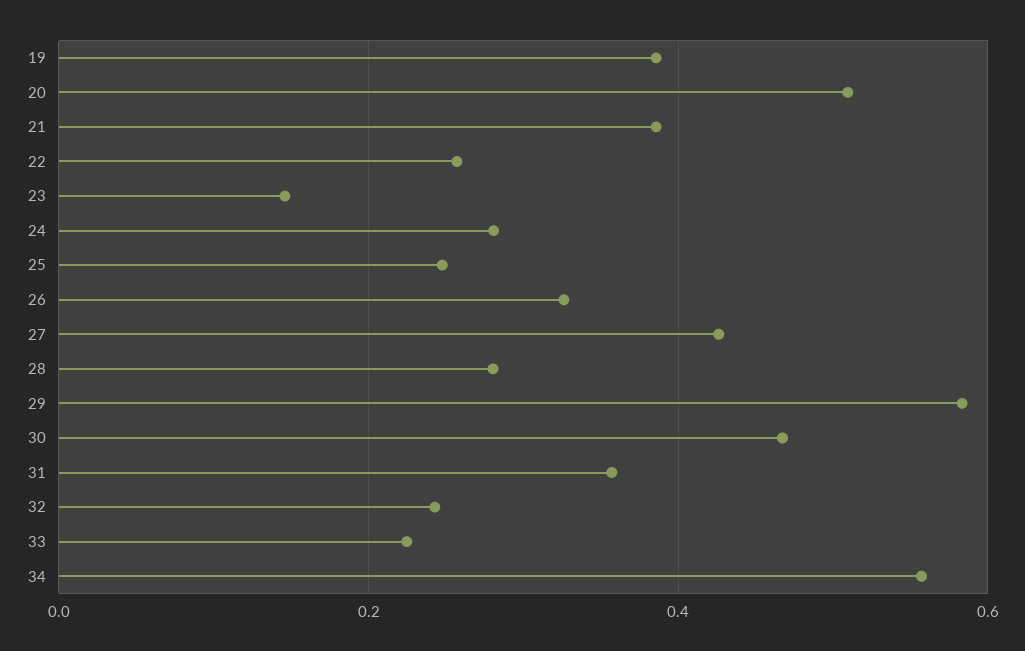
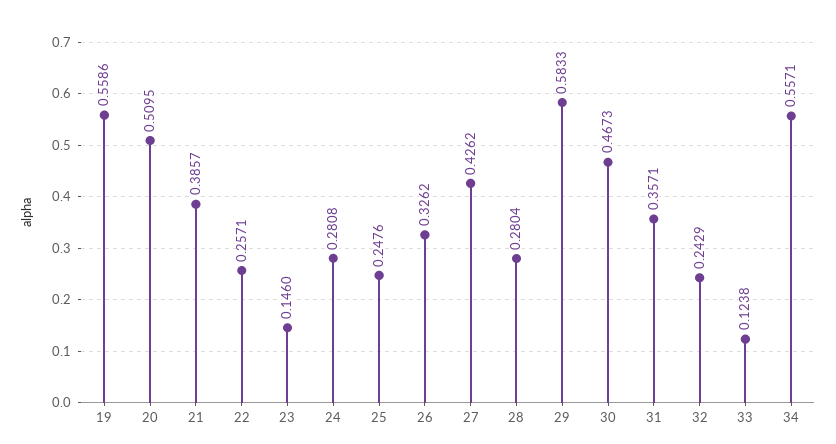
  {
-   "19": 0.38,
+   "19": 0.5586,
    "20": 0.5095,
    "21": 0.3857,
    "22": 0.2571,
    "23": 0.146,
    "24": 0.2808,
    "25": 0.2476,
    "26": 0.3262,
    "27": 0.4262,
    "28": 0.2804,
    "29": 0.5833,
    "30": 0.4673,
    "31": 0.3571,
    "32": 0.2429,
-   "33": 0.22,
+   "33": 0.1238,
    "34": 0.5571
  }

